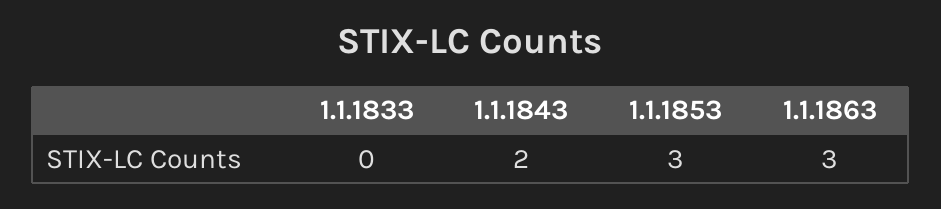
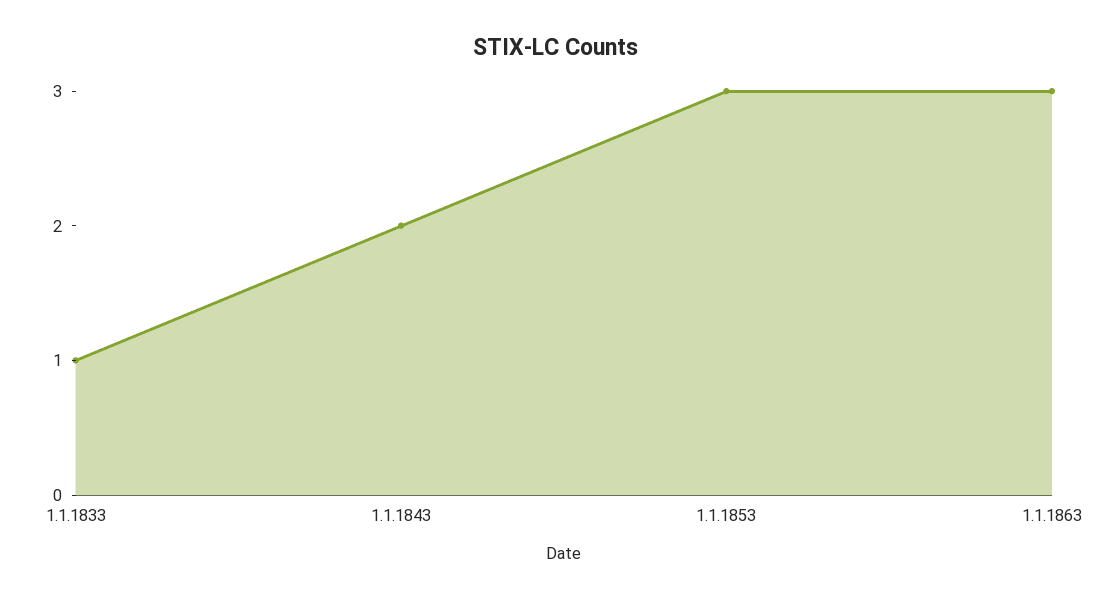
  {
-   "1.1.1833": 0,
+   "1.1.1833": 1,
    "1.1.1843": 2,
    "1.1.1853": 3,
    "1.1.1863": 3
  }

